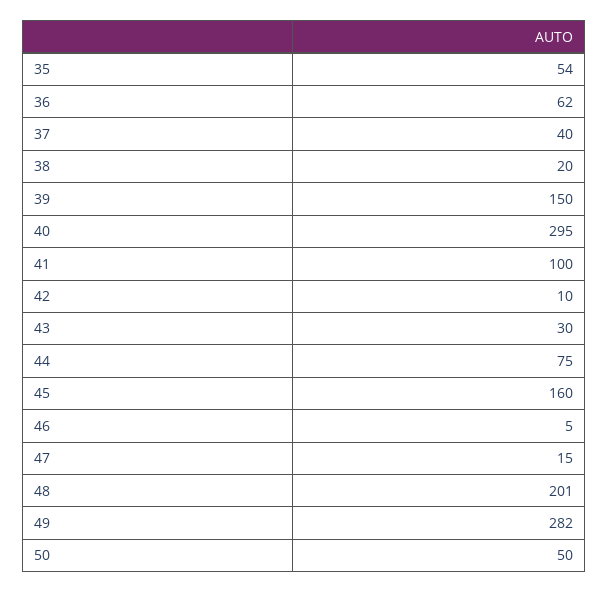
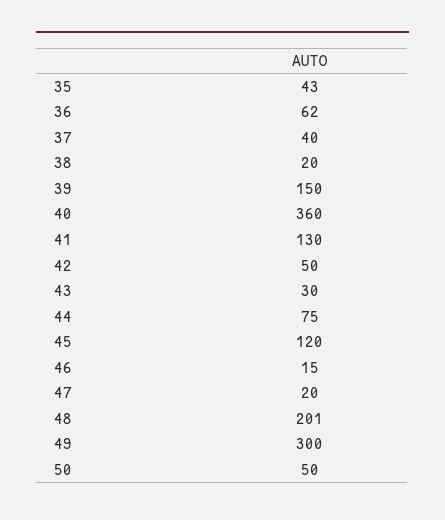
  {
-   "35": 54,
+   "35": 43,
    "36": 62,
    "37": 40,
    "38": 20,
    "39": 150,
-   "40": 295,
+   "40": 360,
-   "41": 100,
+   "41": 130,
-   "42": 10,
+   "42": 50,
    "43": 30,
    "44": 75,
-   "45": 160,
+   "45": 120,
-   "46": 5,
+   "46": 15,
-   "47": 15,
+   "47": 20,
    "48": 201,
-   "49": 282,
+   "49": 300,
    "50": 50
  }

